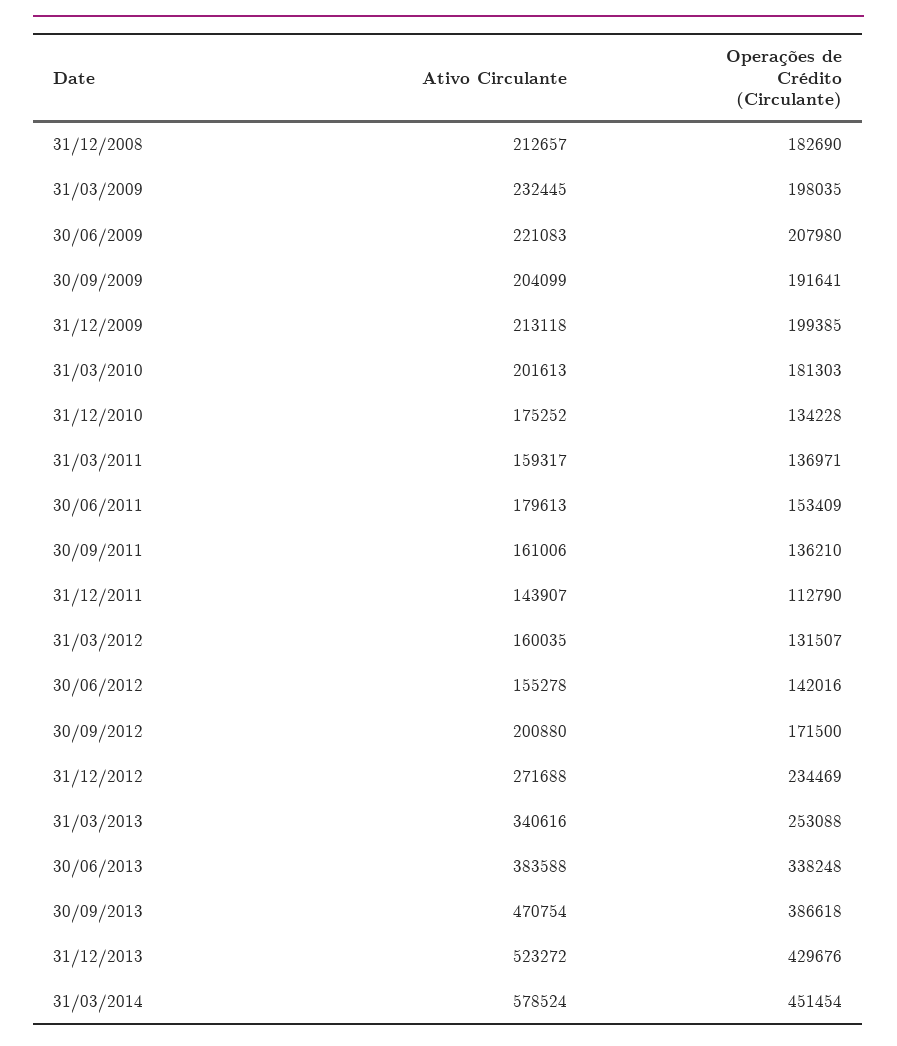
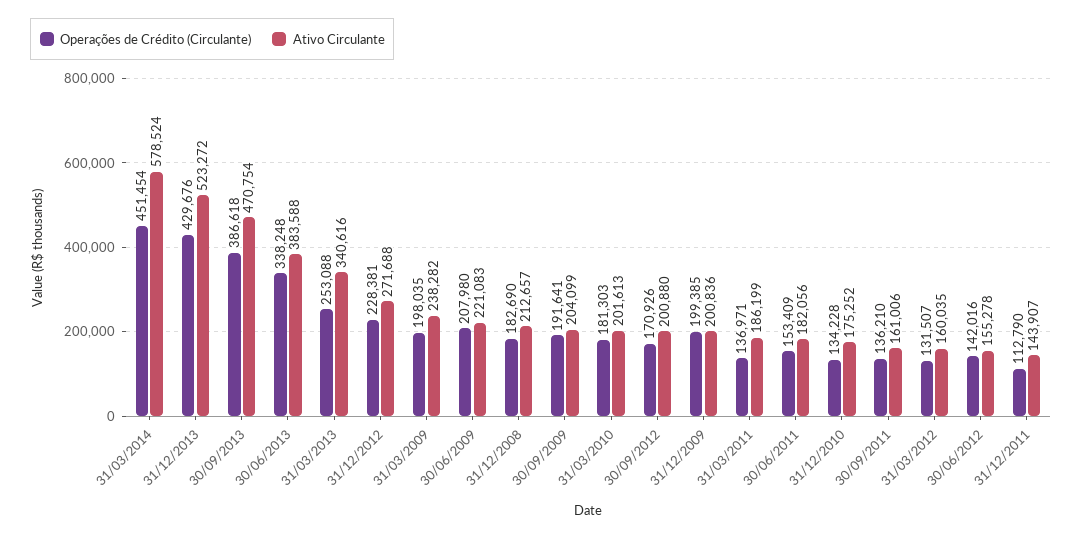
  {
    "Ativo Circulante": {
      "31/12/2008": 212657,
-     "31/03/2009": 232445,
+     "31/03/2009": 238282,
      "30/06/2009": 221083,
      "30/09/2009": 204099,
-     "31/12/2009": 213118,
+     "31/12/2009": 200836,
      "31/03/2010": 201613,
      "31/12/2010": 175252,
-     "31/03/2011": 159317,
+     "31/03/2011": 186199,
-     "30/06/2011": 179613,
+     "30/06/2011": 182056,
      "30/09/2011": 161006,
      "31/12/2011": 143907,
      "31/03/2012": 160035,
      "30/06/2012": 155278,
      "30/09/2012": 200880,
      "31/12/2012": 271688,
      "31/03/2013": 340616,
      "30/06/2013": 383588,
      "30/09/2013": 470754,
      "31/12/2013": 523272,
      "31/03/2014": 578524
    },
    "Operações de Crédito (Circulante)": {
      "31/12/2008": 182690,
      "31/03/2009": 198035,
      "30/06/2009": 207980,
      "30/09/2009": 191641,
      "31/12/2009": 199385,
      "31/03/2010": 181303,
      "31/12/2010": 134228,
      "31/03/2011": 136971,
      "30/06/2011": 153409,
      "30/09/2011": 136210,
      "31/12/2011": 112790,
      "31/03/2012": 131507,
      "30/06/2012": 142016,
-     "30/09/2012": 171500,
+     "30/09/2012": 170926,
-     "31/12/2012": 234469,
+     "31/12/2012": 228381,
      "31/03/2013": 253088,
      "30/06/2013": 338248,
      "30/09/2013": 386618,
      "31/12/2013": 429676,
      "31/03/2014": 451454
    }
  }

